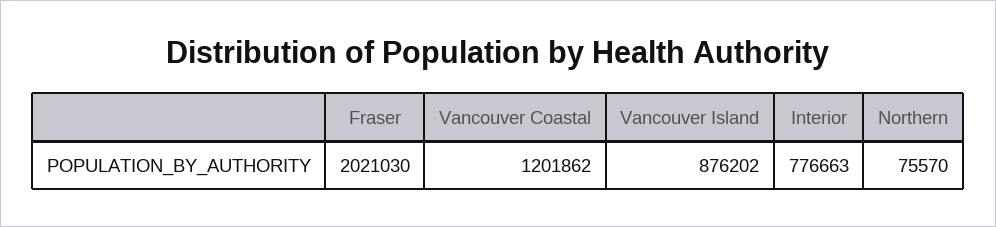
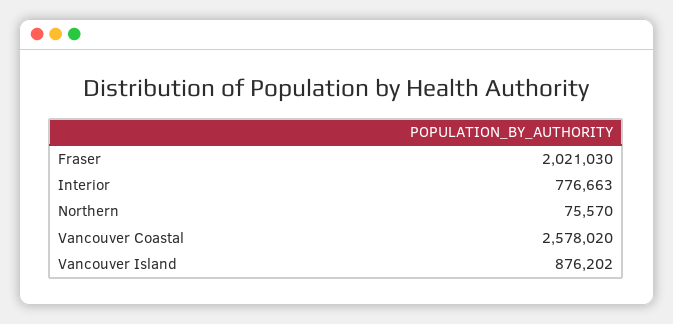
  {
    "Fraser": 2021030,
-   "Vancouver Coastal": 1201862,
+   "Vancouver Coastal": 2578020,
    "Vancouver Island": 876202,
    "Interior": 776663,
    "Northern": 75570
  }

